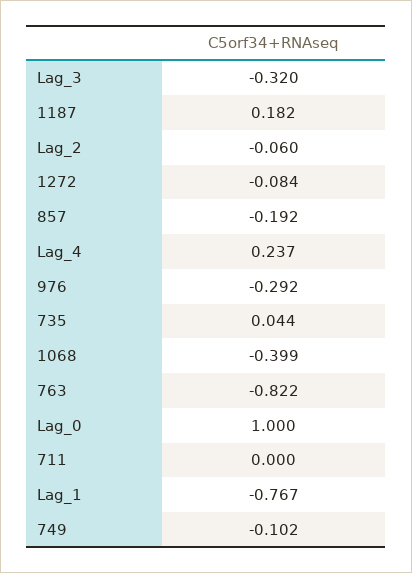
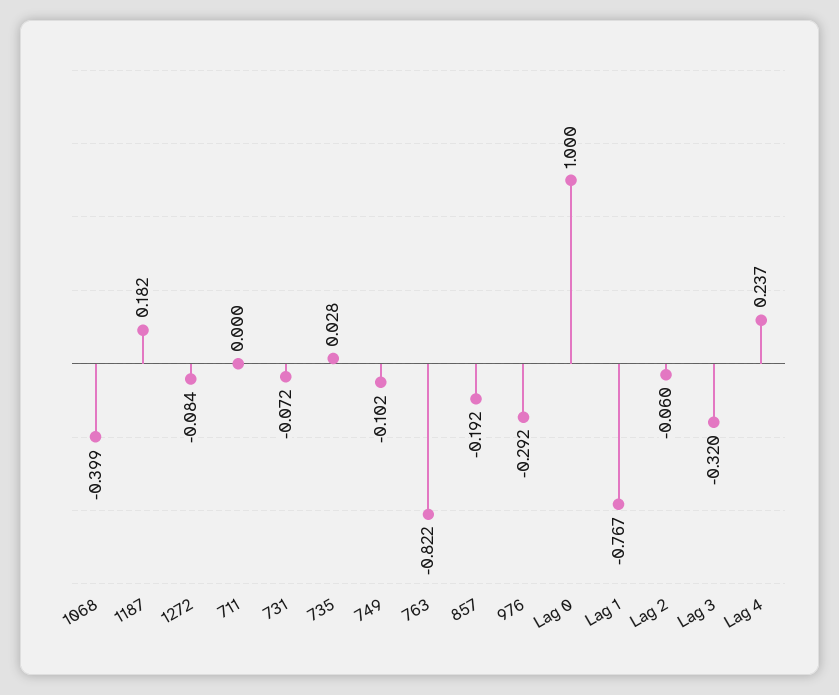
  {
    "Lag_3": -0.32,
    "1187": 0.182,
    "Lag_2": -0.06,
    "1272": -0.084,
    "857": -0.192,
    "Lag_4": 0.237,
    "976": -0.292,
-   "735": 0.044,
+   "735": 0.028,
    "1068": -0.399,
    "763": -0.822,
    "Lag_0": 1,
    "711": 0,
    "Lag_1": -0.767,
-   "749": -0.102
+   "749": -0.102,
+   "731": -0.072
  }

